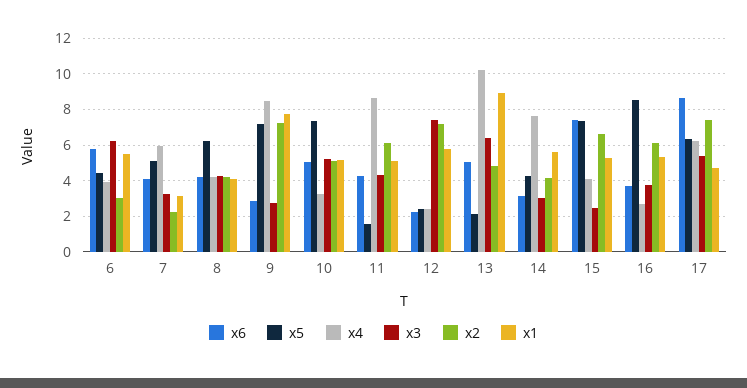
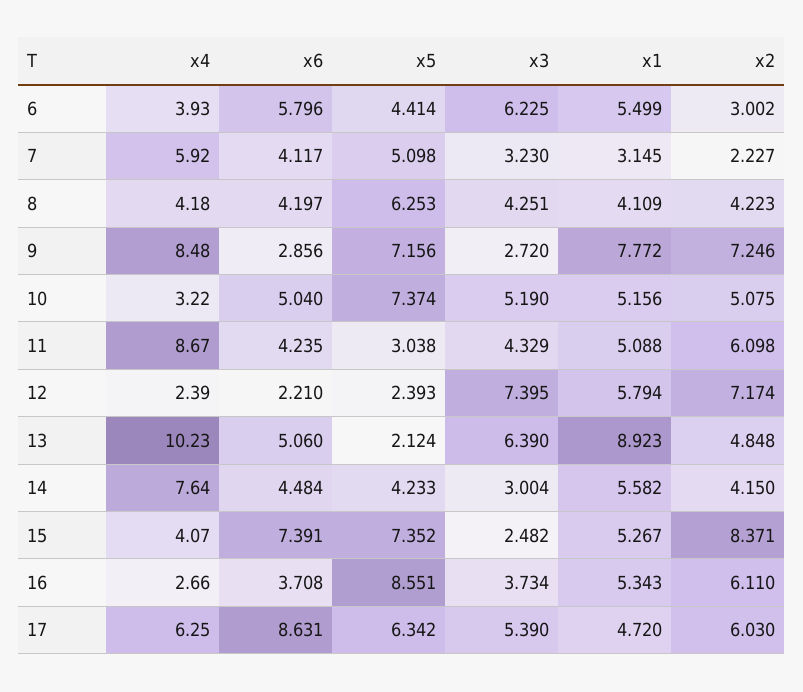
  {
    "x6": {
      "6": 5.796,
      "7": 4.117,
      "8": 4.197,
      "9": 2.856,
      "10": 5.04,
      "11": 4.235,
      "12": 2.21,
      "13": 5.06,
-     "14": 3,
+     "14": 4.484,
      "15": 7.391,
      "16": 3.708,
      "17": 8.631
    },
    "x5": {
      "6": 4.414,
      "7": 5.098,
      "8": 6.253,
      "9": 7.156,
      "10": 7.374,
-     "11": 1.5,
+     "11": 3.038,
      "12": 2.393,
      "13": 2.124,
      "14": 4.233,
      "15": 7.352,
      "16": 8.551,
      "17": 6.342
    },
    "x4": {
      "6": 3.93,
      "7": 5.92,
      "8": 4.18,
      "9": 8.48,
      "10": 3.22,
      "11": 8.67,
      "12": 2.39,
      "13": 10.23,
      "14": 7.64,
      "15": 4.07,
      "16": 2.66,
      "17": 6.25
    },
    "x3": {
      "6": 6.225,
      "7": 3.23,
      "8": 4.251,
      "9": 2.72,
      "10": 5.19,
      "11": 4.329,
      "12": 7.395,
      "13": 6.39,
      "14": 3.004,
      "15": 2.482,
      "16": 3.734,
      "17": 5.39
    },
    "x2": {
      "6": 3.002,
      "7": 2.227,
      "8": 4.223,
      "9": 7.246,
      "10": 5.075,
      "11": 6.098,
      "12": 7.174,
      "13": 4.848,
      "14": 4.15,
-     "15": 6.5,
+     "15": 8.371,
      "16": 6.11,
-     "17": 7.5
+     "17": 6.03
    },
    "x1": {
      "6": 5.499,
      "7": 3.145,
      "8": 4.109,
      "9": 7.772,
      "10": 5.156,
      "11": 5.088,
      "12": 5.794,
      "13": 8.923,
      "14": 5.582,
      "15": 5.267,
      "16": 5.343,
      "17": 4.72
    }
  }

